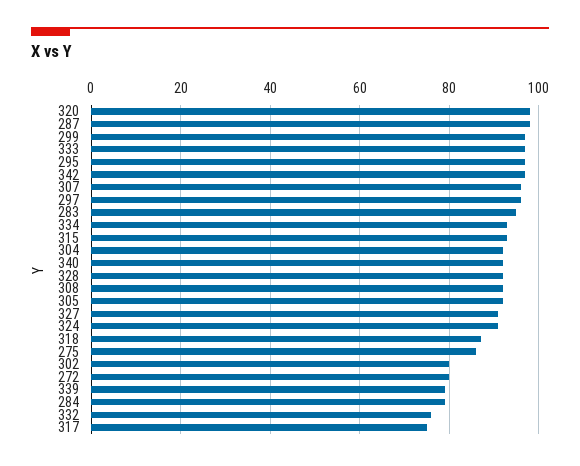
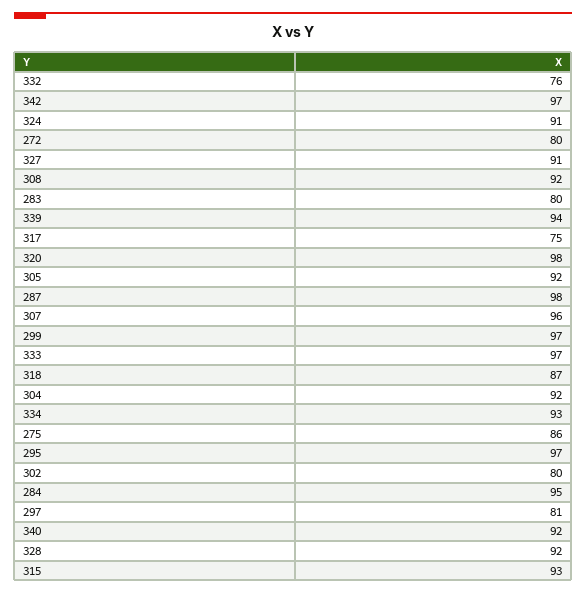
  {
    "320": 98,
    "287": 98,
    "299": 97,
    "333": 97,
    "295": 97,
    "342": 97,
    "307": 96,
-   "297": 95,
+   "297": 81,
-   "283": 95,
+   "283": 80,
    "334": 93,
    "315": 93,
    "304": 92,
    "340": 92,
    "328": 92,
    "308": 92,
    "305": 92,
    "327": 91,
    "324": 91,
    "318": 87,
    "275": 86,
    "302": 80,
    "272": 80,
-   "339": 80,
+   "339": 94,
-   "284": 80,
+   "284": 95,
    "332": 76,
    "317": 75
  }

